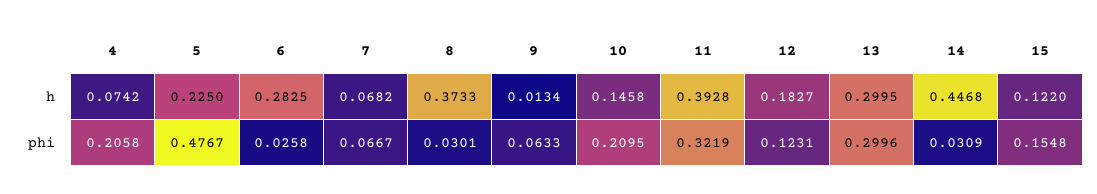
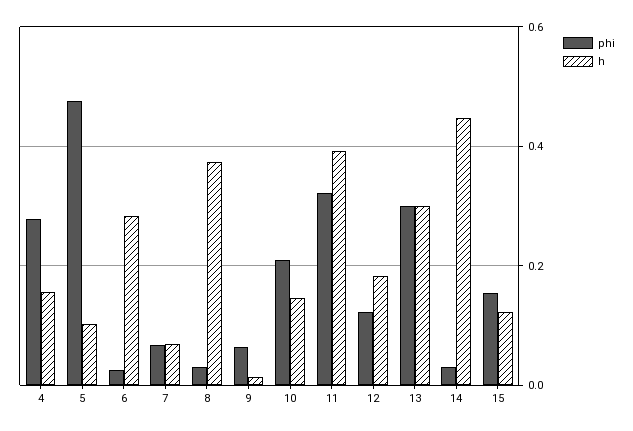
  {
    "h": {
-     "4": 0.0742,
+     "4": 0.16,
-     "5": 0.225,
+     "5": 0.1,
      "6": 0.2825,
      "7": 0.0682,
      "8": 0.3733,
      "9": 0.0134,
      "10": 0.1458,
      "11": 0.3928,
      "12": 0.1827,
      "13": 0.2995,
      "14": 0.4468,
      "15": 0.122
    },
    "phi": {
-     "4": 0.2058,
+     "4": 0.28,
      "5": 0.4767,
      "6": 0.0258,
      "7": 0.0667,
      "8": 0.0301,
      "9": 0.0633,
      "10": 0.2095,
      "11": 0.3219,
      "12": 0.1231,
      "13": 0.2996,
      "14": 0.0309,
      "15": 0.1548
    }
  }

